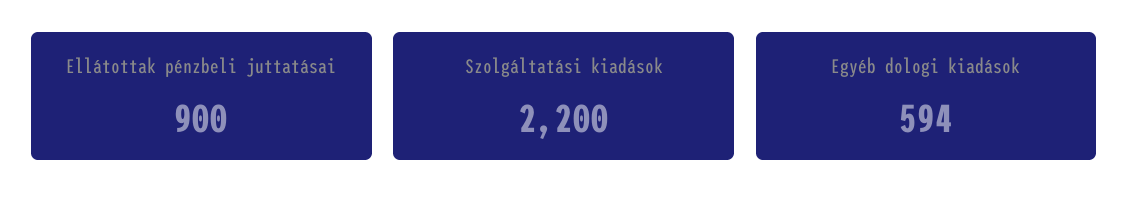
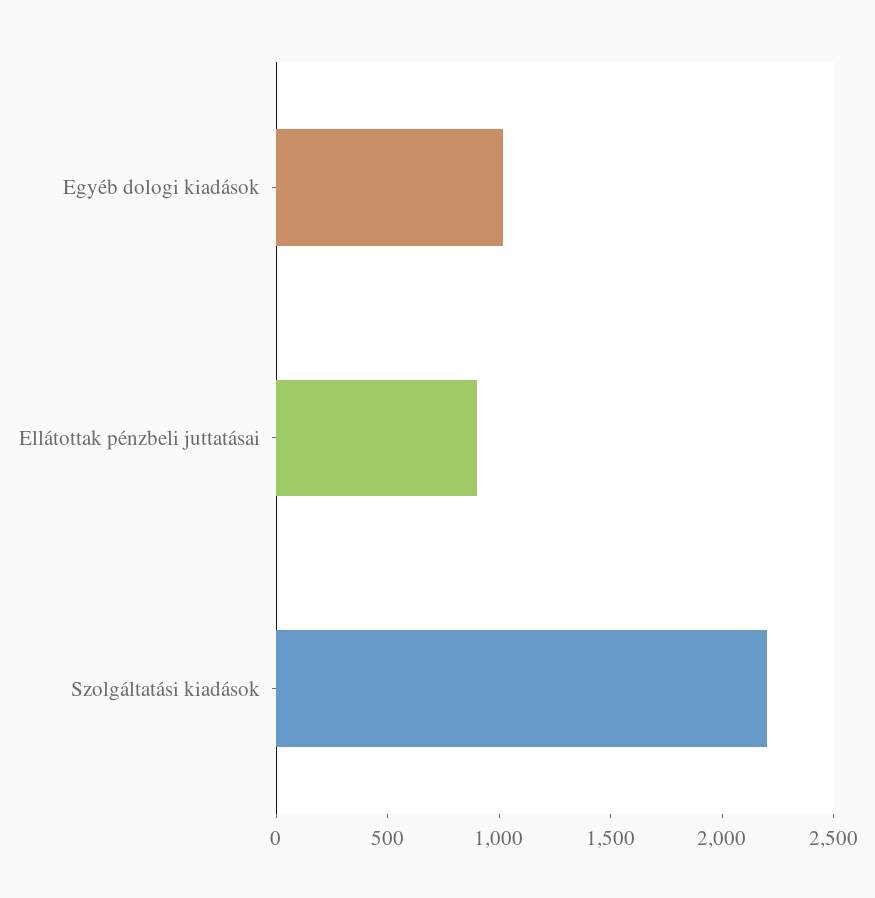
  {
    "Ellátottak pénzbeli juttatásai": 900,
    "Szolgáltatási kiadások": 2200,
-   "Egyéb dologi kiadások": 594
+   "Egyéb dologi kiadások": 1000
  }

